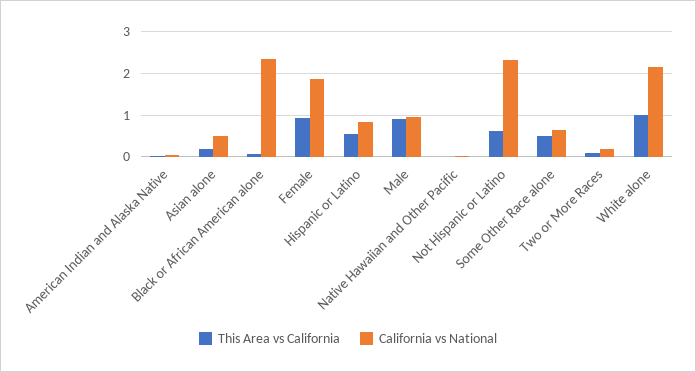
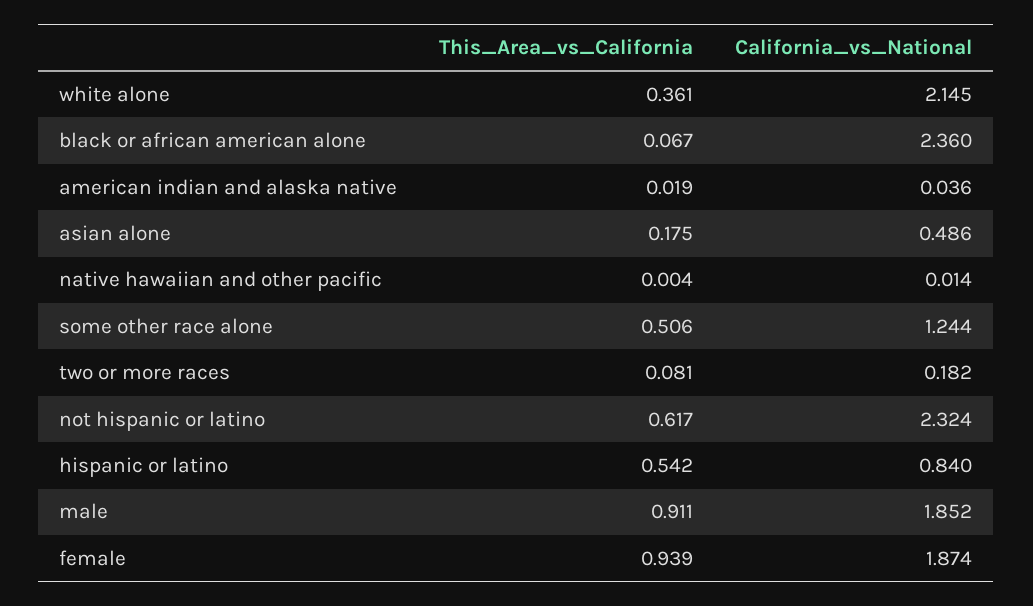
  {
    "This Area vs California": {
      "American Indian and Alaska Native": 0.019,
      "Asian alone": 0.175,
      "Black or African American alone": 0.067,
      "Female": 0.939,
      "Hispanic or Latino": 0.542,
      "Male": 0.911,
      "Native Hawaiian and Other Pacific": 0.004,
      "Not Hispanic or Latino": 0.617,
      "Some Other Race alone": 0.506,
      "Two or More Races": 0.081,
-     "White alone": 1
+     "White alone": 0.361
    },
    "California vs National": {
      "American Indian and Alaska Native": 0.036,
      "Asian alone": 0.486,
      "Black or African American alone": 2.36,
      "Female": 1.874,
      "Hispanic or Latino": 0.84,
-     "Male": 1,
+     "Male": 1.852,
      "Native Hawaiian and Other Pacific": 0.014,
      "Not Hispanic or Latino": 2.324,
-     "Some Other Race alone": 0.6,
+     "Some Other Race alone": 1.244,
      "Two or More Races": 0.182,
      "White alone": 2.145
    }
  }

